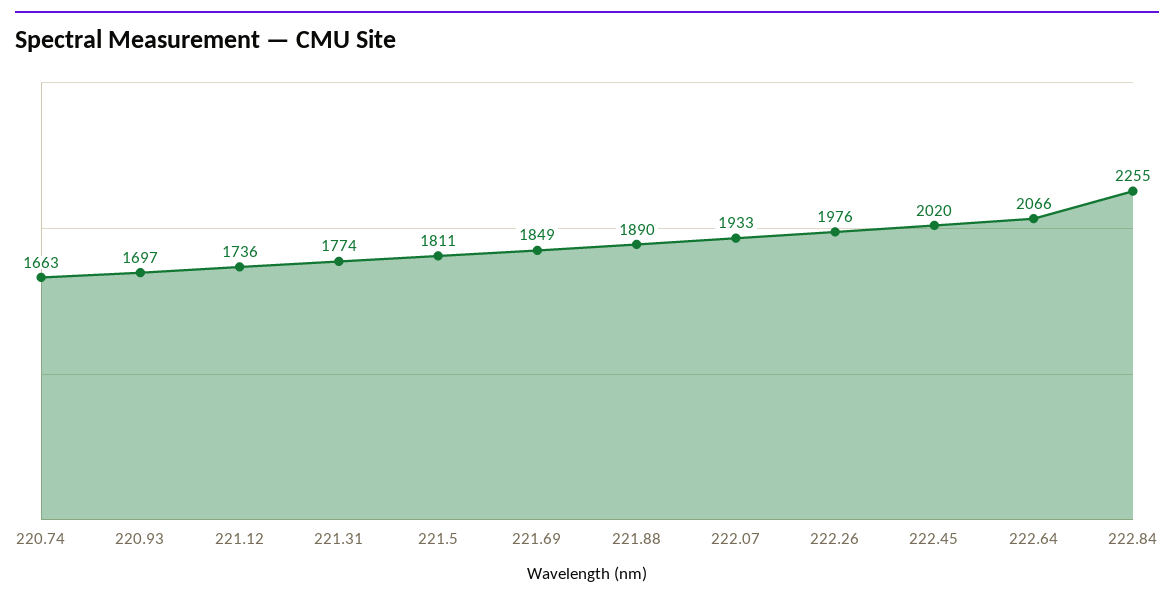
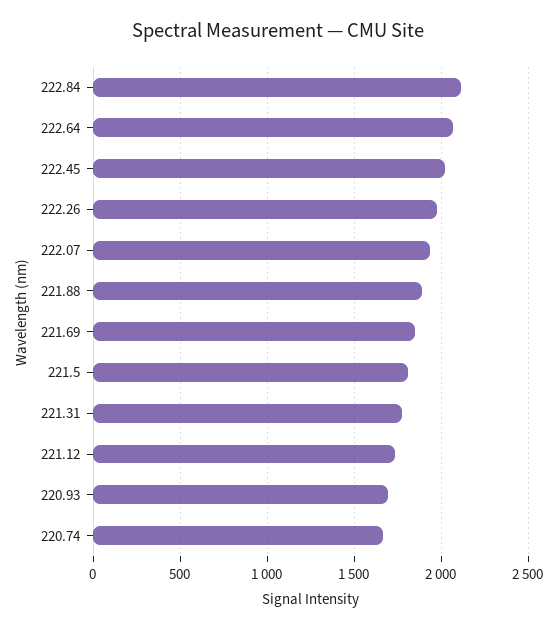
  {
    "220.74": 1663,
    "220.93": 1697,
    "221.12": 1736,
    "221.31": 1774,
    "221.5": 1811,
    "221.69": 1849,
    "221.88": 1890,
    "222.07": 1933,
    "222.26": 1976,
    "222.45": 2020,
    "222.64": 2066,
-   "222.84": 2255
+   "222.84": 2100
  }

